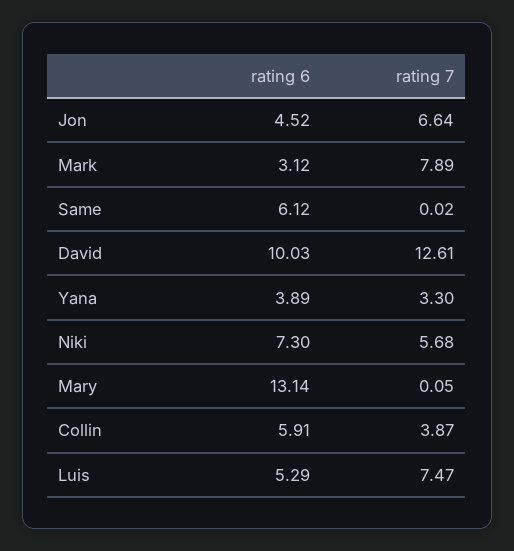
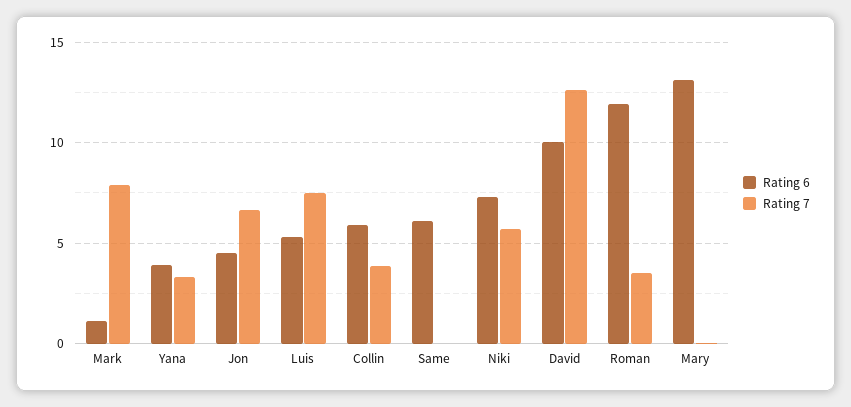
  {
    "rating 6": {
      "Jon": 4.52,
-     "Mark": 3.12,
+     "Mark": 1,
      "Same": 6.12,
      "David": 10.03,
      "Yana": 3.89,
      "Niki": 7.3,
      "Mary": 13.14,
      "Collin": 5.91,
-     "Luis": 5.29
+     "Luis": 5.29,
+     "Roman": 12
    },
    "rating 7": {
      "Jon": 6.64,
      "Mark": 7.89,
      "Same": 0.02,
      "David": 12.61,
      "Yana": 3.3,
      "Niki": 5.68,
      "Mary": 0.05,
      "Collin": 3.87,
-     "Luis": 7.47
+     "Luis": 7.47,
+     "Roman": 3.5
    }
  }

